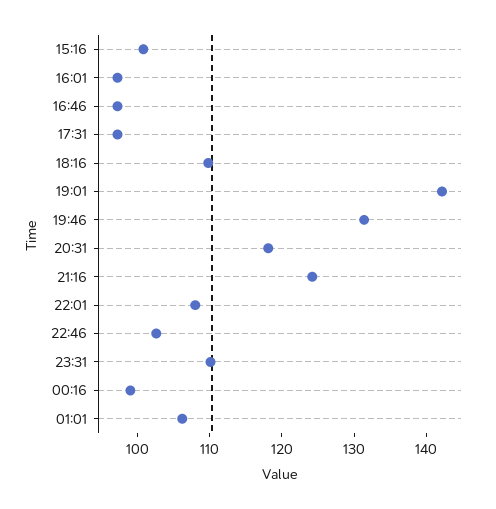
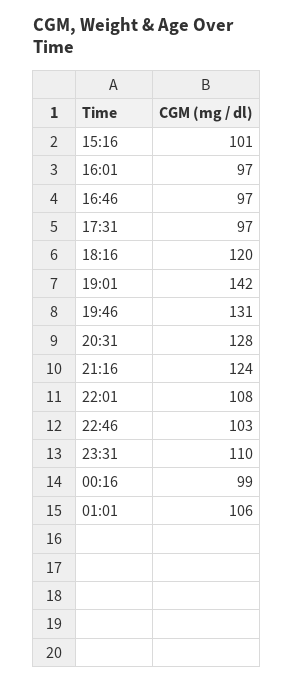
  {
    "15:16": 101,
    "16:01": 97,
    "16:46": 97,
    "17:31": 97,
-   "18:16": 110,
+   "18:16": 120,
    "19:01": 142,
    "19:46": 131,
-   "20:31": 118,
+   "20:31": 128,
    "21:16": 124,
    "22:01": 108,
    "22:46": 103,
    "23:31": 110,
    "00:16": 99,
    "01:01": 106
  }

